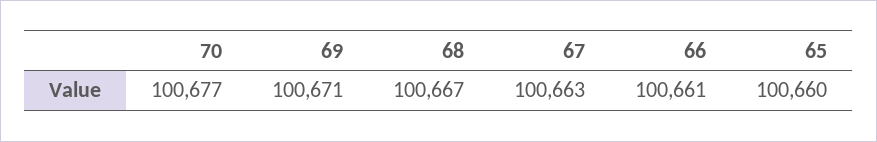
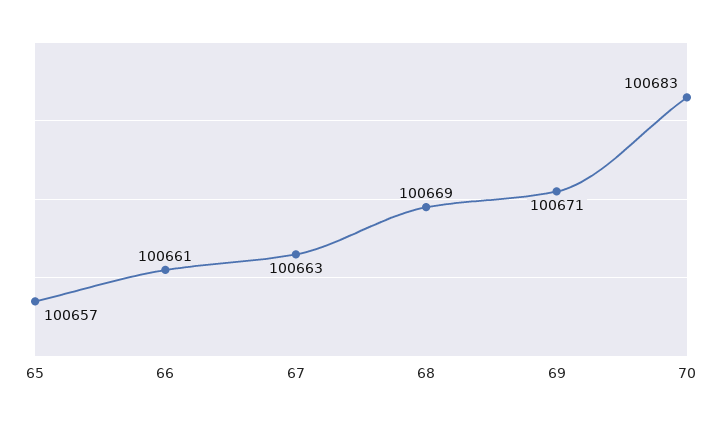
  {
-   "70": 100677,
+   "70": 100683,
    "69": 100671,
-   "68": 100667,
+   "68": 100669,
    "67": 100663,
    "66": 100661,
-   "65": 100660
+   "65": 100657
  }

